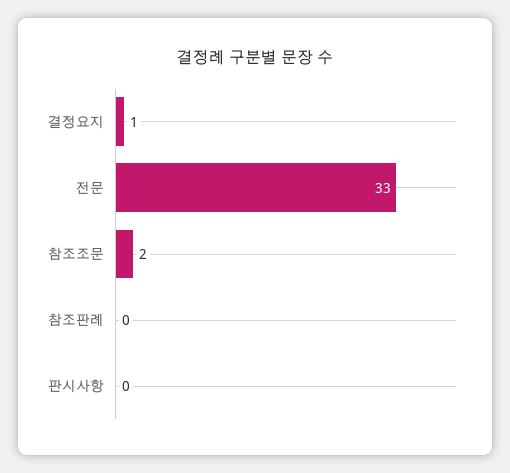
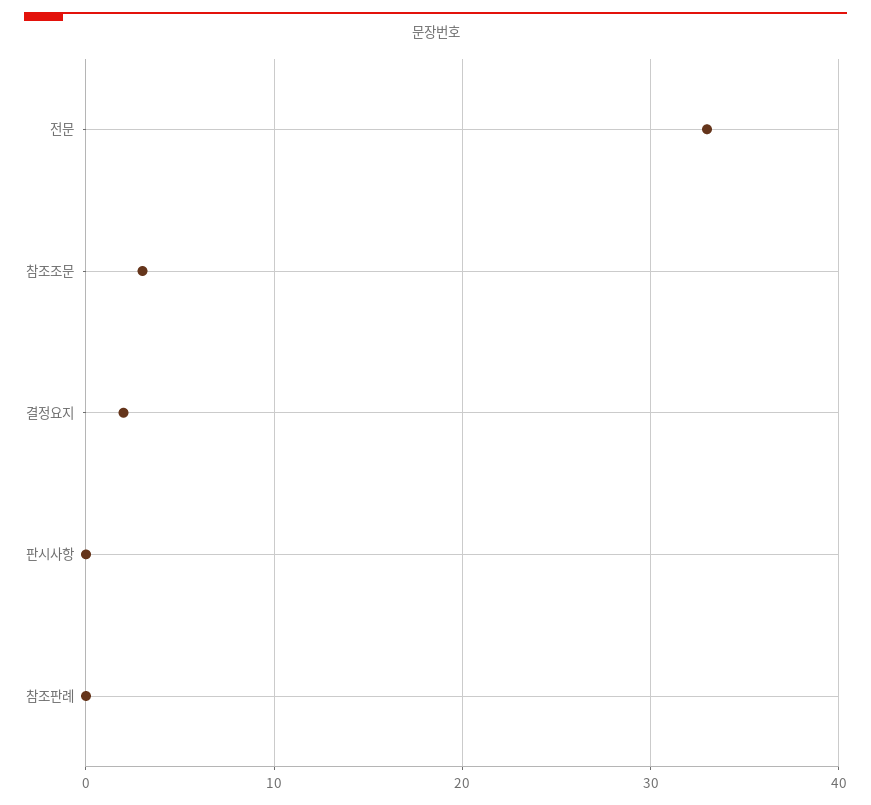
  {
-   "결정요지": 1,
+   "결정요지": 2,
    "전문": 33,
-   "참조조문": 2,
+   "참조조문": 3,
    "참조판례": 0,
    "판시사항": 0
  }

